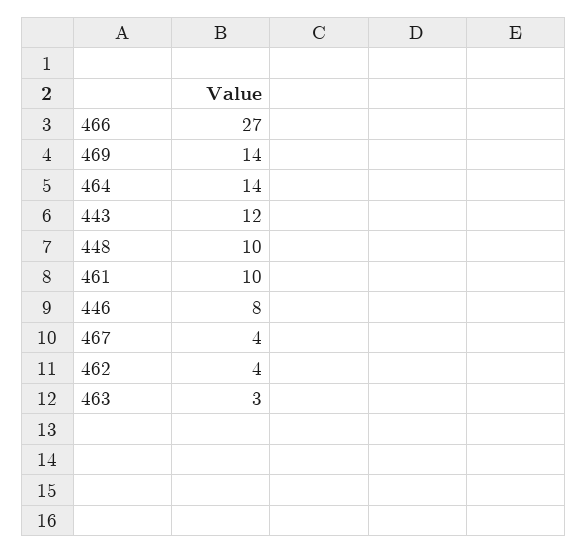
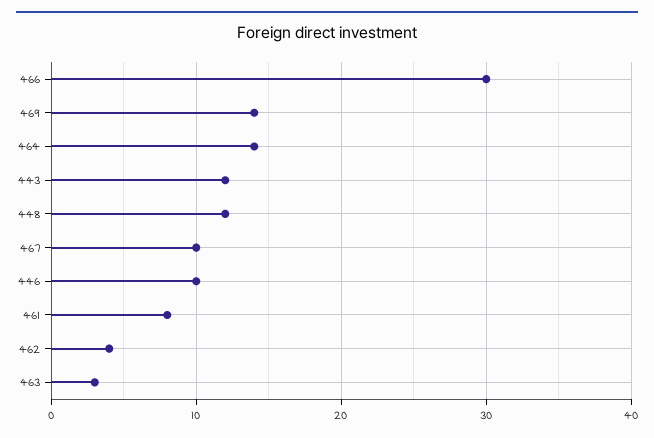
  {
-   "466": 27,
+   "466": 30,
    "469": 14,
    "464": 14,
    "443": 12,
-   "448": 10,
+   "448": 12,
-   "461": 10,
+   "461": 8,
-   "446": 8,
+   "446": 10,
-   "467": 4,
+   "467": 10,
    "462": 4,
    "463": 3
  }

